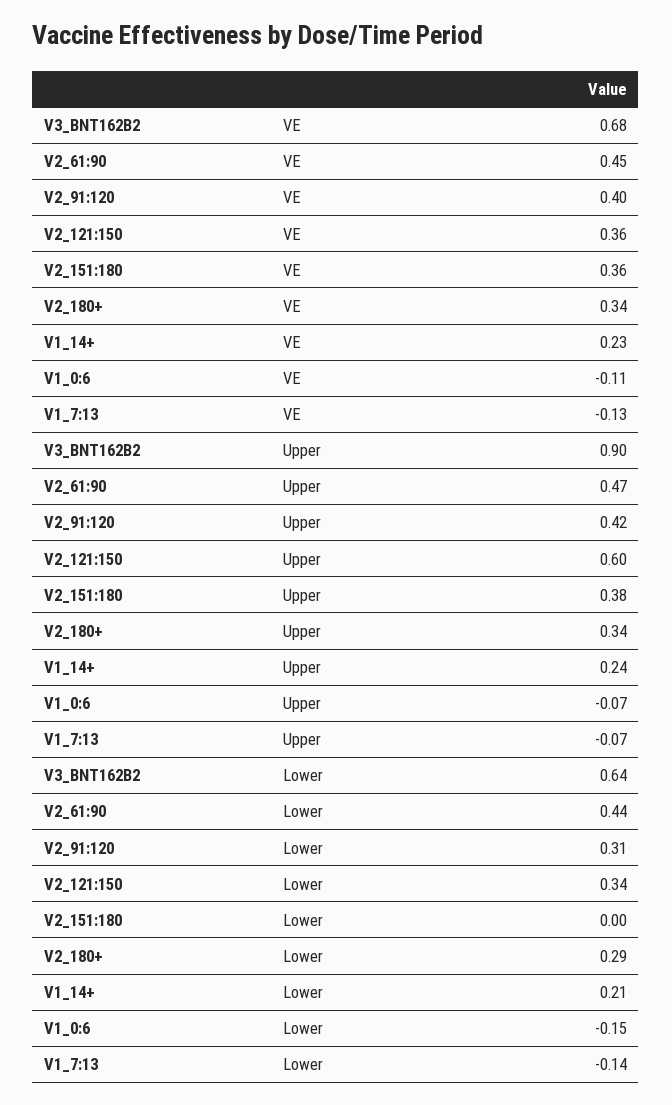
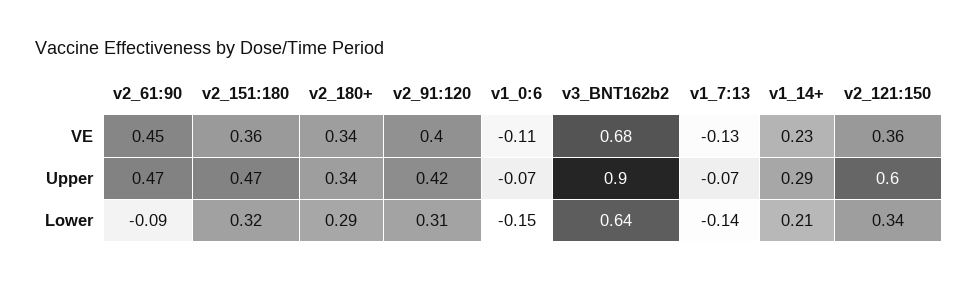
  {
    "V3_BNT162B2": {
      "VE": 0.68,
      "Upper": 0.9,
      "Lower": 0.64
    },
    "V2_61:90": {
      "VE": 0.45,
      "Upper": 0.47,
-     "Lower": 0.44
+     "Lower": -0.09
    },
    "V2_91:120": {
      "VE": 0.4,
      "Upper": 0.42,
      "Lower": 0.31
    },
    "V2_121:150": {
      "VE": 0.36,
      "Upper": 0.6,
      "Lower": 0.34
    },
    "V2_151:180": {
      "VE": 0.36,
-     "Upper": 0.38,
+     "Upper": 0.47,
-     "Lower": 0
+     "Lower": 0.32
    },
    "V2_180+": {
      "VE": 0.34,
      "Upper": 0.34,
      "Lower": 0.29
    },
    "V1_14+": {
      "VE": 0.23,
-     "Upper": 0.24,
+     "Upper": 0.29,
      "Lower": 0.21
    },
    "V1_0:6": {
      "VE": -0.11,
      "Upper": -0.07,
      "Lower": -0.15
    },
    "V1_7:13": {
      "VE": -0.13,
      "Upper": -0.07,
      "Lower": -0.14
    }
  }

